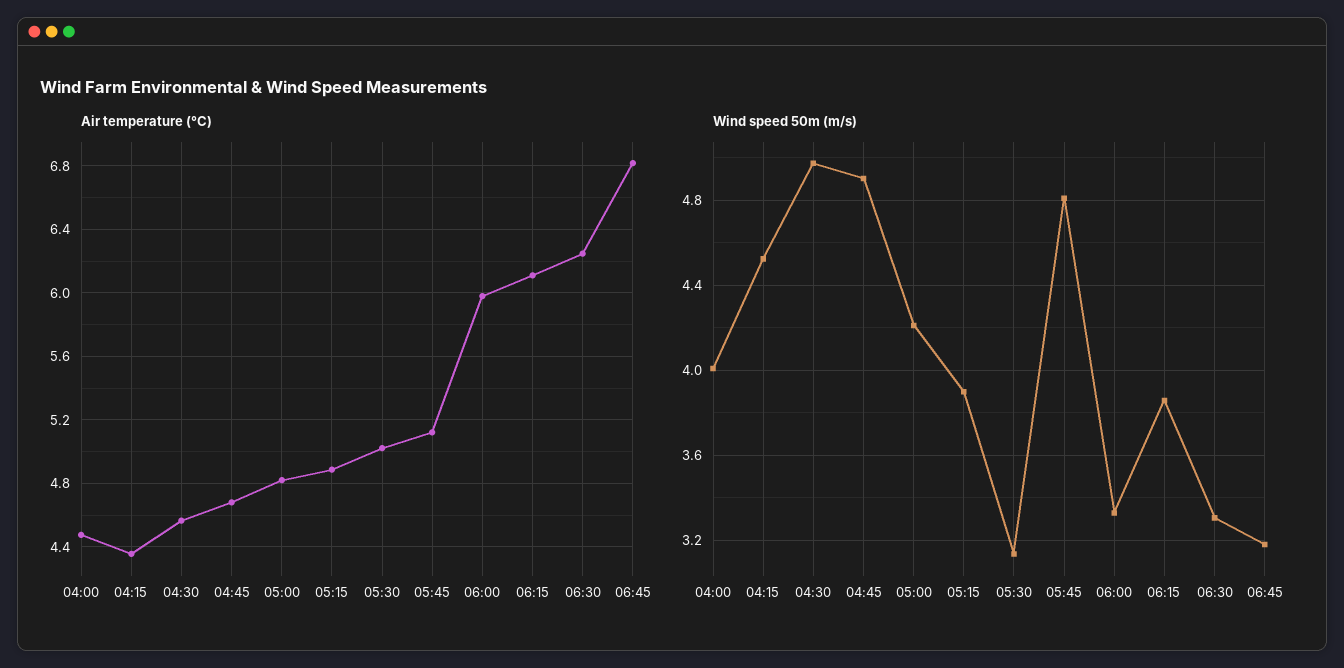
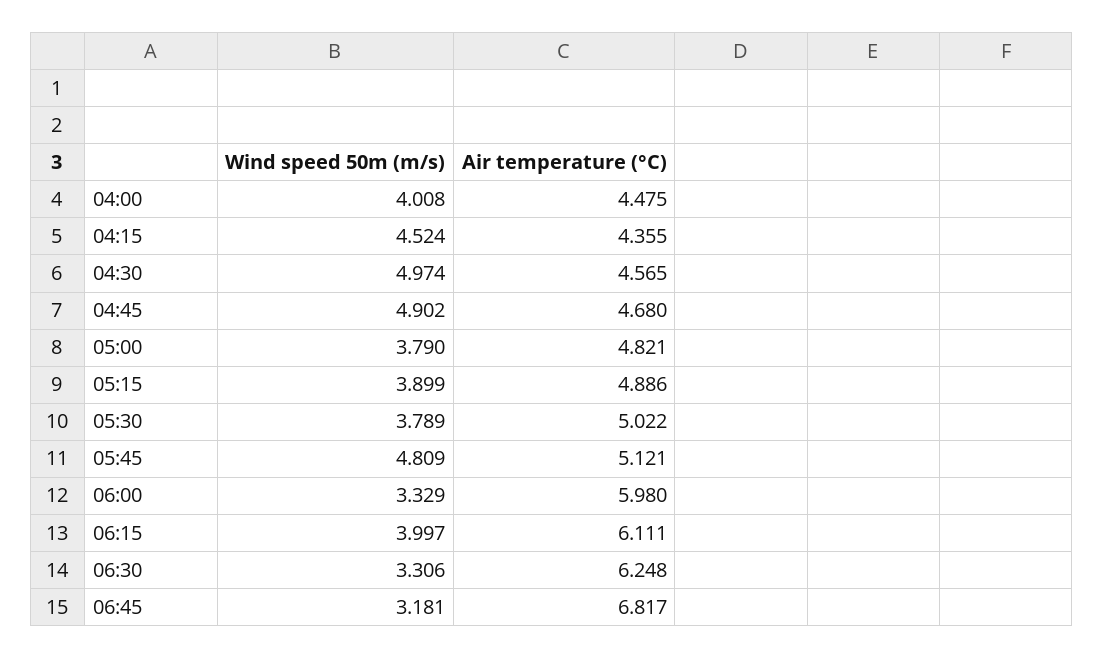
  {
    "Air temperature (°C)": {
      "04:00": 4.475,
      "04:15": 4.355,
      "04:30": 4.565,
      "04:45": 4.68,
      "05:00": 4.821,
      "05:15": 4.886,
      "05:30": 5.022,
      "05:45": 5.121,
      "06:00": 5.98,
      "06:15": 6.111,
      "06:30": 6.248,
      "06:45": 6.817
    },
    "Wind speed 50m (m/s)": {
      "04:00": 4.008,
      "04:15": 4.524,
      "04:30": 4.974,
      "04:45": 4.902,
-     "05:00": 4.2,
+     "05:00": 3.79,
      "05:15": 3.899,
-     "05:30": 3.15,
+     "05:30": 3.789,
      "05:45": 4.809,
      "06:00": 3.329,
-     "06:15": 3.85,
+     "06:15": 3.997,
      "06:30": 3.306,
      "06:45": 3.181
    }
  }

